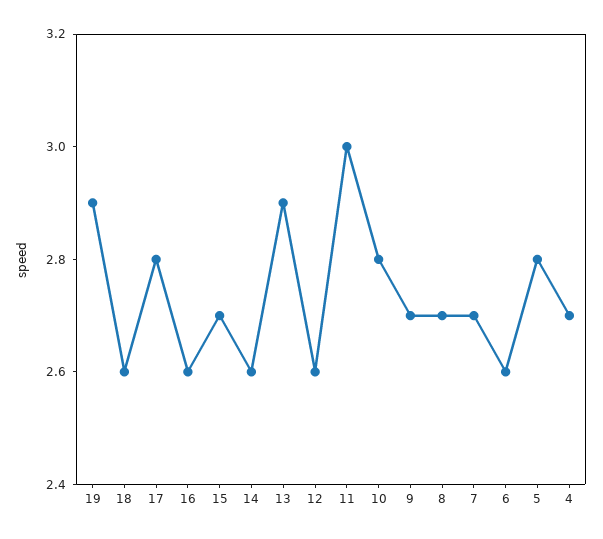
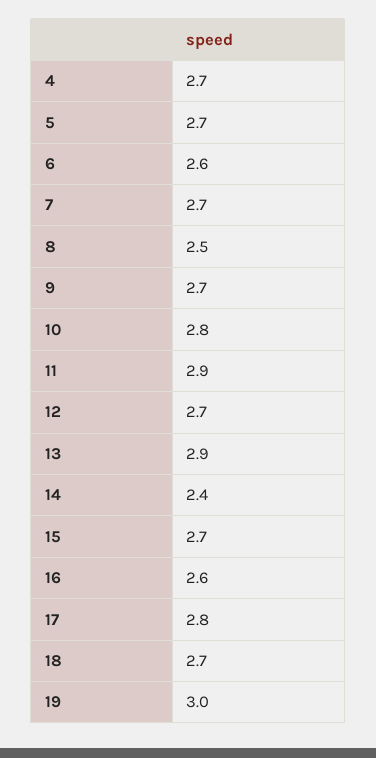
  {
-   "19": 2.9,
+   "19": 3,
-   "18": 2.6,
+   "18": 2.7,
    "17": 2.8,
    "16": 2.6,
    "15": 2.7,
-   "14": 2.6,
+   "14": 2.4,
    "13": 2.9,
-   "12": 2.6,
+   "12": 2.7,
-   "11": 3,
+   "11": 2.9,
    "10": 2.8,
    "9": 2.7,
-   "8": 2.7,
+   "8": 2.5,
    "7": 2.7,
    "6": 2.6,
-   "5": 2.8,
+   "5": 2.7,
    "4": 2.7
  }

